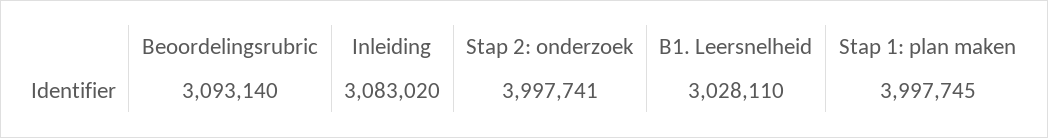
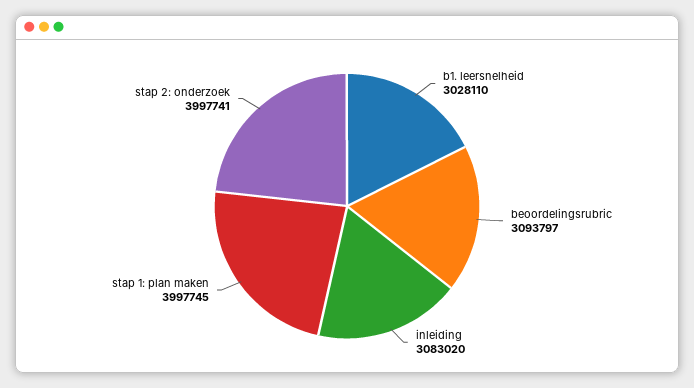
  {
-   "Beoordelingsrubric": 3093140,
+   "Beoordelingsrubric": 3093797,
    "Inleiding": 3083020,
    "Stap 2: onderzoek": 3997741,
    "B1. Leersnelheid": 3028110,
    "Stap 1: plan maken": 3997745
  }

